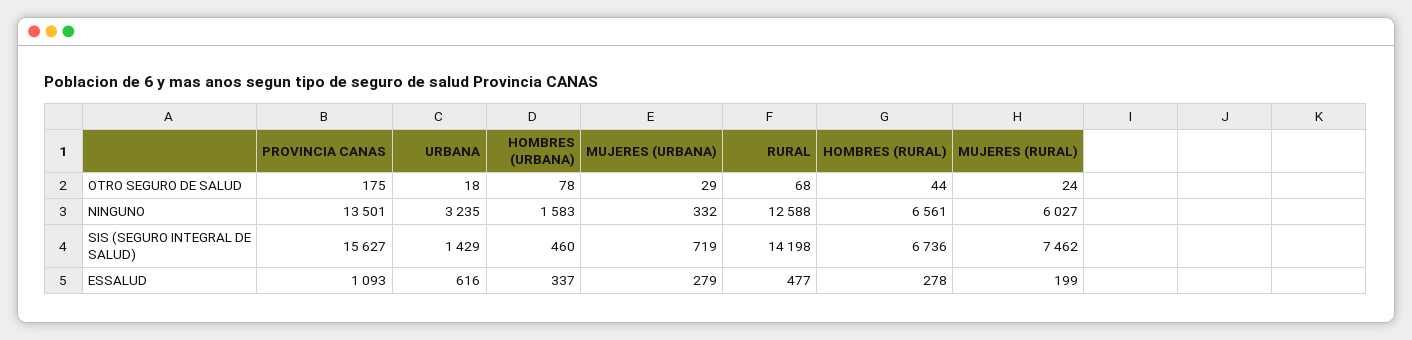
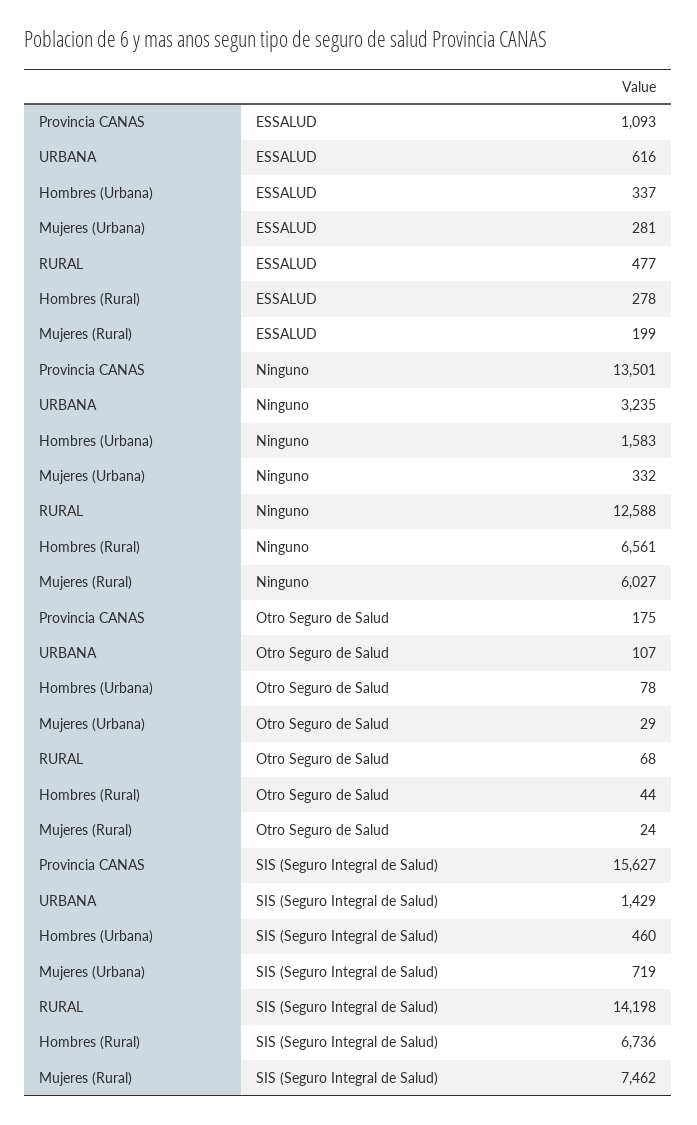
  {
    "PROVINCIA CANAS": {
      "OTRO SEGURO DE SALUD": 175,
      "NINGUNO": 13501,
      "SIS (SEGURO INTEGRAL DE SALUD)": 15627,
      "ESSALUD": 1093
    },
    "URBANA": {
-     "OTRO SEGURO DE SALUD": 18,
+     "OTRO SEGURO DE SALUD": 107,
      "NINGUNO": 3235,
      "SIS (SEGURO INTEGRAL DE SALUD)": 1429,
      "ESSALUD": 616
    },
    "HOMBRES (URBANA)": {
      "OTRO SEGURO DE SALUD": 78,
      "NINGUNO": 1583,
      "SIS (SEGURO INTEGRAL DE SALUD)": 460,
      "ESSALUD": 337
    },
    "MUJERES (URBANA)": {
      "OTRO SEGURO DE SALUD": 29,
      "NINGUNO": 332,
      "SIS (SEGURO INTEGRAL DE SALUD)": 719,
-     "ESSALUD": 279
+     "ESSALUD": 281
    },
    "RURAL": {
      "OTRO SEGURO DE SALUD": 68,
      "NINGUNO": 12588,
      "SIS (SEGURO INTEGRAL DE SALUD)": 14198,
      "ESSALUD": 477
    },
    "HOMBRES (RURAL)": {
      "OTRO SEGURO DE SALUD": 44,
      "NINGUNO": 6561,
      "SIS (SEGURO INTEGRAL DE SALUD)": 6736,
      "ESSALUD": 278
    },
    "MUJERES (RURAL)": {
      "OTRO SEGURO DE SALUD": 24,
      "NINGUNO": 6027,
      "SIS (SEGURO INTEGRAL DE SALUD)": 7462,
      "ESSALUD": 199
    }
  }

